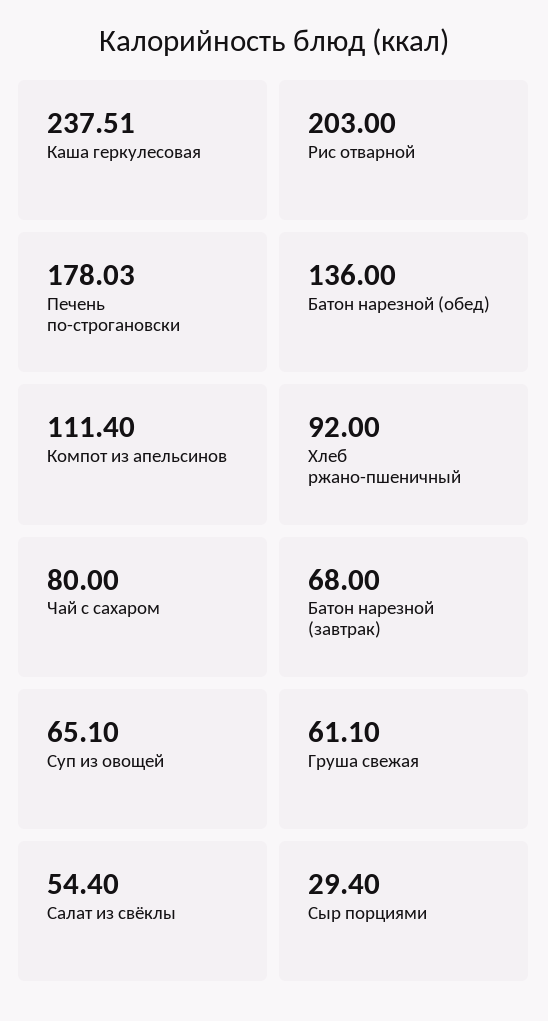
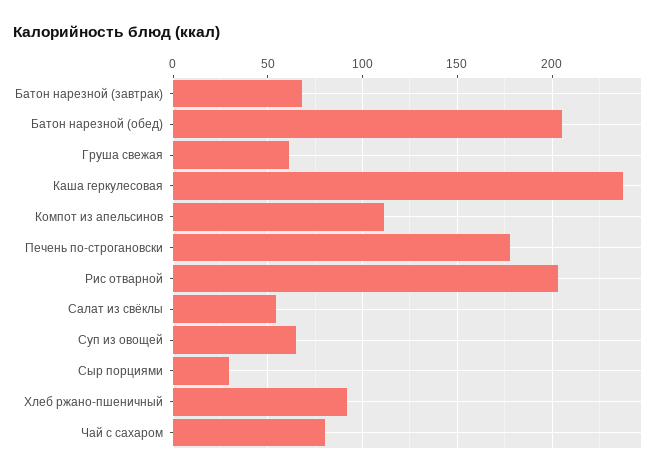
  {
    "Каша геркулесовая": 237.51,
    "Рис отварной": 203,
    "Печень по-строгановски": 178.03,
-   "Батон нарезной (обед)": 136,
+   "Батон нарезной (обед)": 205,
    "Компот из апельсинов": 111.4,
    "Хлеб ржано-пшеничный": 92,
    "Чай с сахаром": 80,
    "Батон нарезной (завтрак)": 68,
    "Суп из овощей": 65.1,
    "Груша свежая": 61.1,
    "Салат из свёклы": 54.4,
    "Сыр порциями": 29.4
  }

